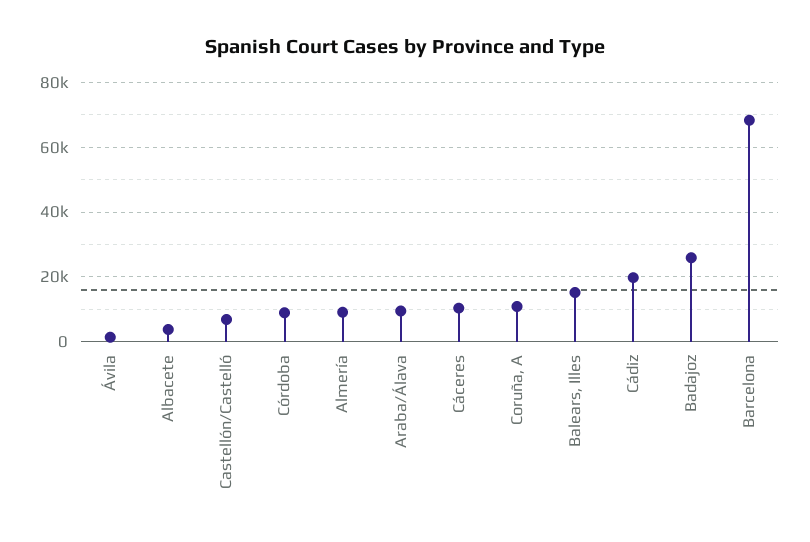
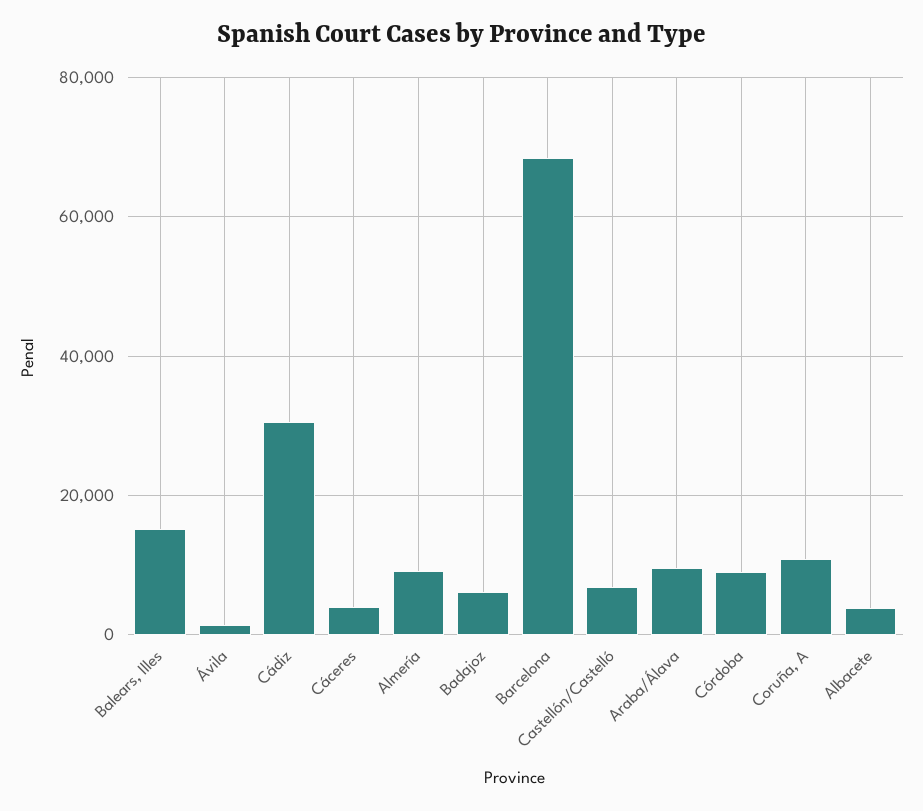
  {
    "Ávila": 2000,
    "Albacete": 4000,
    "Castellón/Castelló": 6000,
    "Córdoba": 8000,
    "Almería": 10000,
    "Araba/Álava": 10000,
-   "Cáceres": 10000,
+   "Cáceres": 4000,
    "Coruña, A": 10000,
    "Balears, Illes": 16000,
-   "Cádiz": 20000,
+   "Cádiz": 30000,
-   "Badajoz": 26000,
+   "Badajoz": 6000,
    "Barcelona": 68000
  }

